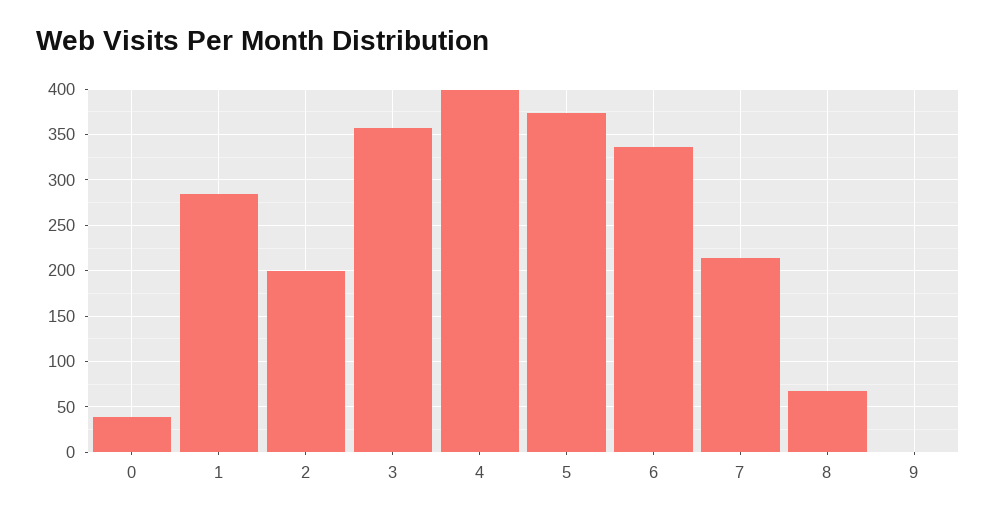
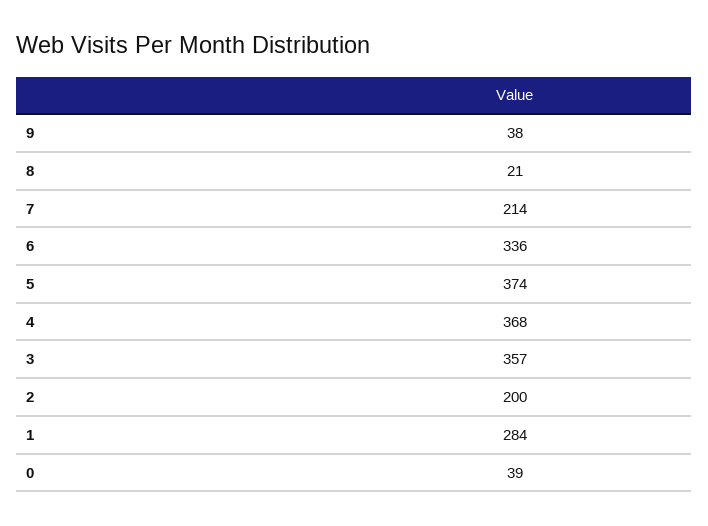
  {
    "0": 39,
    "1": 284,
    "2": 200,
    "3": 357,
-   "4": 400,
+   "4": 368,
    "5": 374,
    "6": 336,
    "7": 214,
-   "8": 70,
+   "8": 21,
-   "9": 0
+   "9": 38
  }

